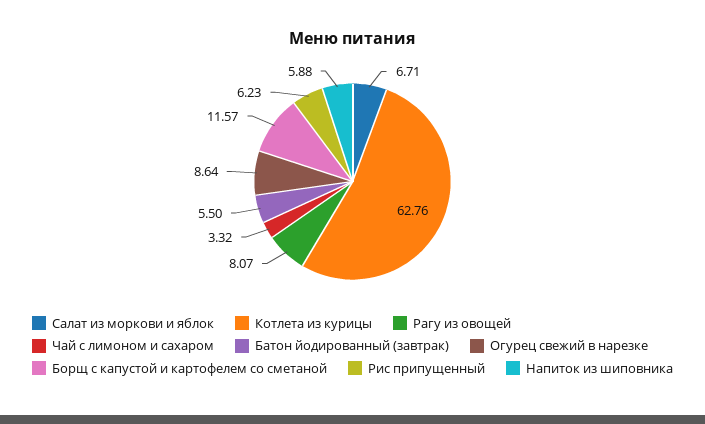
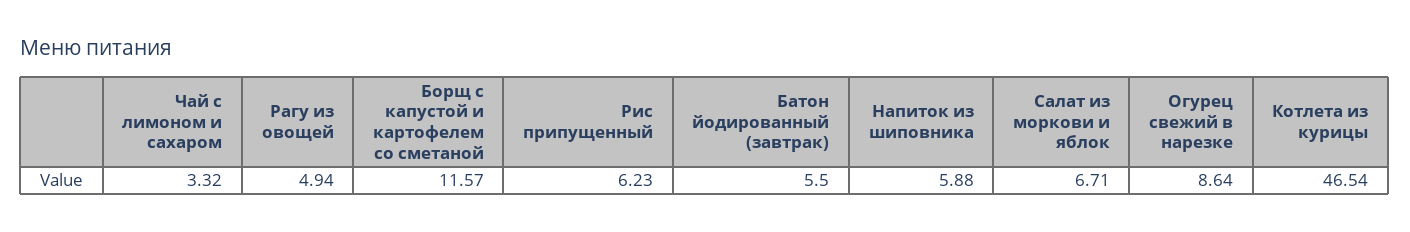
  {
    "Салат из моркови и яблок": 6.71,
-   "Котлета из курицы": 62.76,
+   "Котлета из курицы": 46.54,
-   "Рагу из овощей": 8.07,
+   "Рагу из овощей": 4.94,
    "Чай с лимоном и сахаром": 3.32,
    "Батон йодированный (завтрак)": 5.5,
    "Огурец свежий в нарезке": 8.64,
    "Борщ с капустой и картофелем со сметаной": 11.57,
    "Рис припущенный": 6.23,
    "Напиток из шиповника": 5.88
  }

